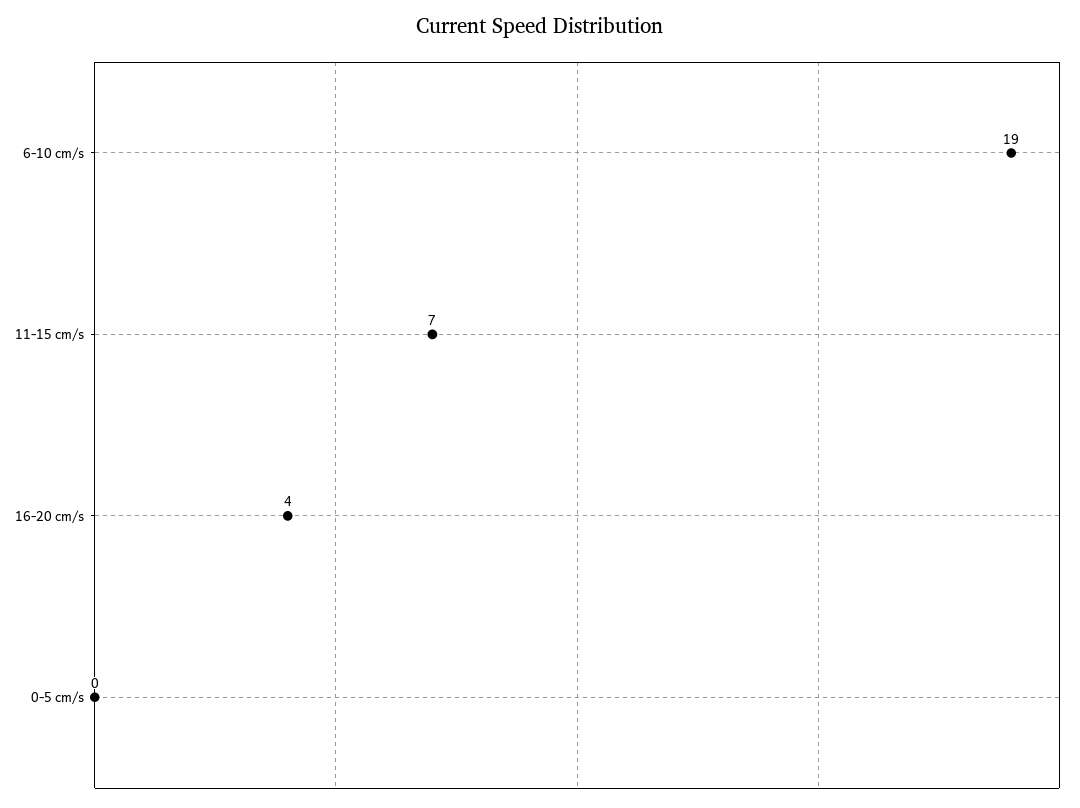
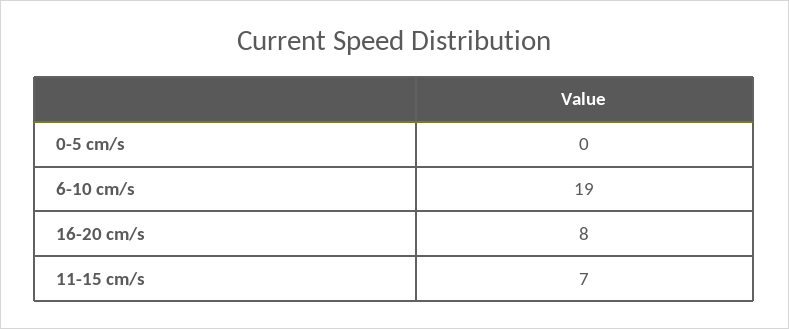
  {
    "6-10 cm/s": 19,
    "11-15 cm/s": 7,
-   "16-20 cm/s": 4,
+   "16-20 cm/s": 8,
    "0-5 cm/s": 0
  }

